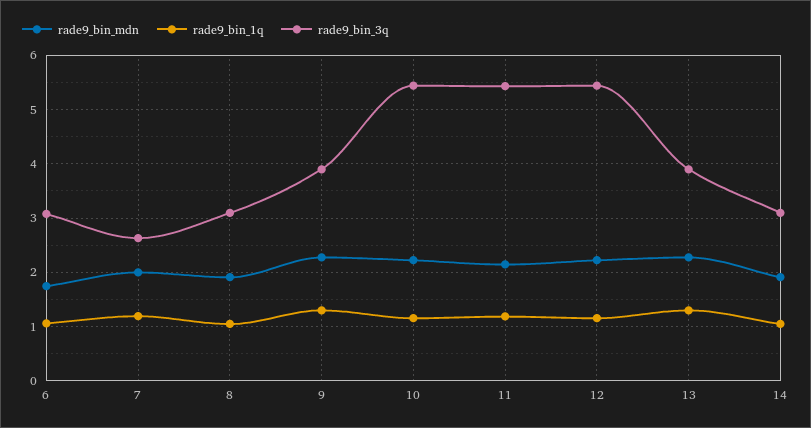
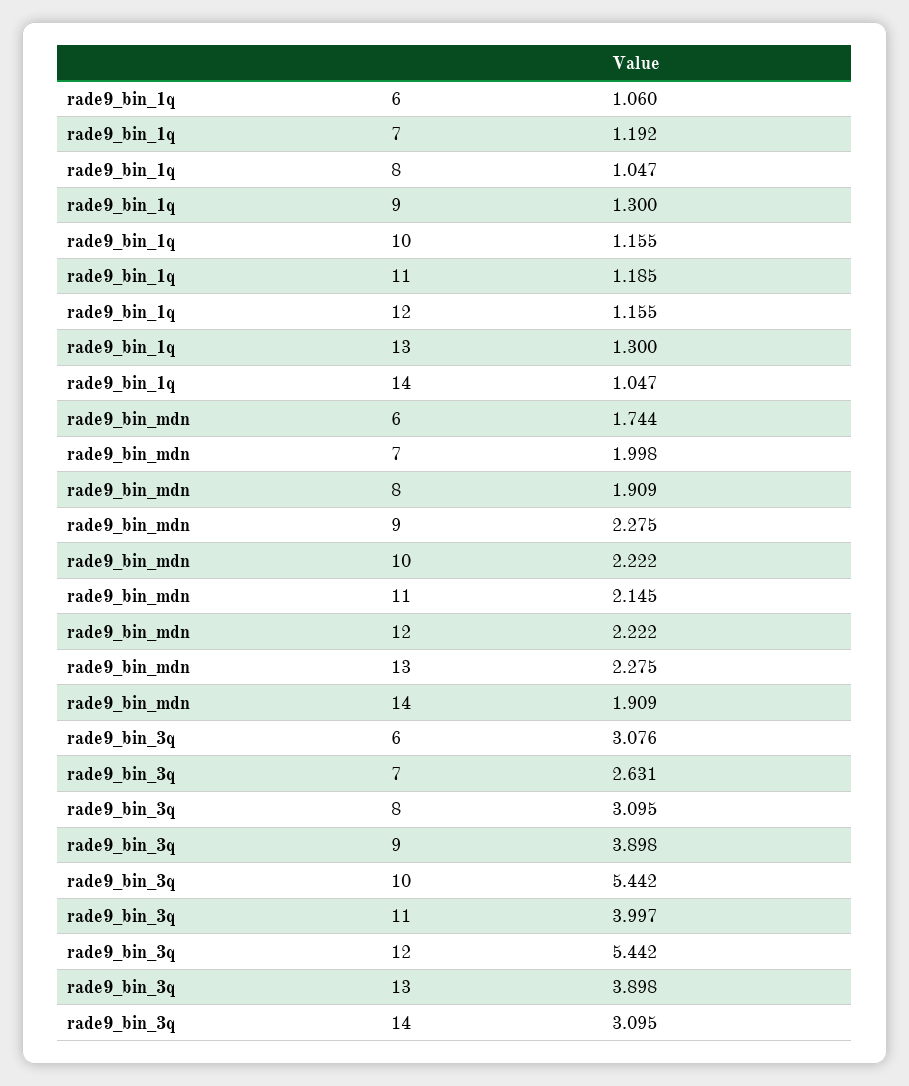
  {
    "rade9_bin_mdn": {
      "6": 1.744,
      "7": 1.998,
      "8": 1.909,
      "9": 2.275,
      "10": 2.222,
      "11": 2.145,
      "12": 2.222,
      "13": 2.275,
      "14": 1.909
    },
    "rade9_bin_1q": {
      "6": 1.06,
      "7": 1.192,
      "8": 1.047,
      "9": 1.3,
      "10": 1.155,
      "11": 1.185,
      "12": 1.155,
      "13": 1.3,
      "14": 1.047
    },
    "rade9_bin_3q": {
      "6": 3.076,
      "7": 2.631,
      "8": 3.095,
      "9": 3.898,
      "10": 5.442,
-     "11": 5.4,
+     "11": 3.997,
      "12": 5.442,
      "13": 3.898,
      "14": 3.095
    }
  }

